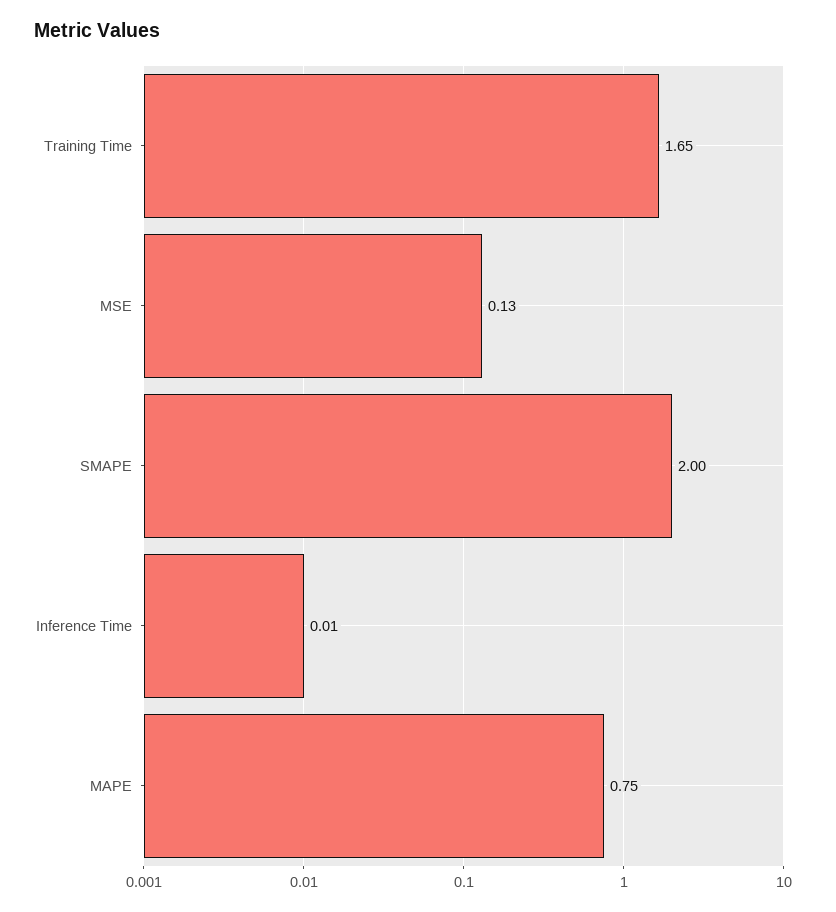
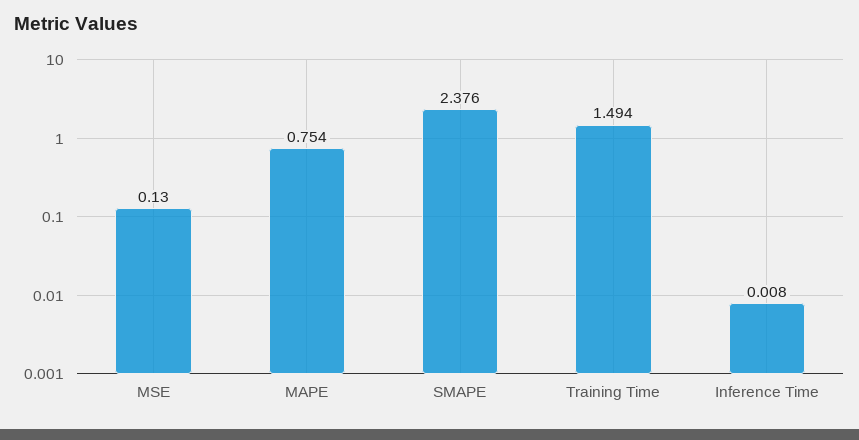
  {
-   "Training Time": 1.65,
+   "Training Time": 1.494,
    "MSE": 0.13,
-   "SMAPE": 2,
+   "SMAPE": 2.376,
    "Inference Time": 0.008,
    "MAPE": 0.754
  }

